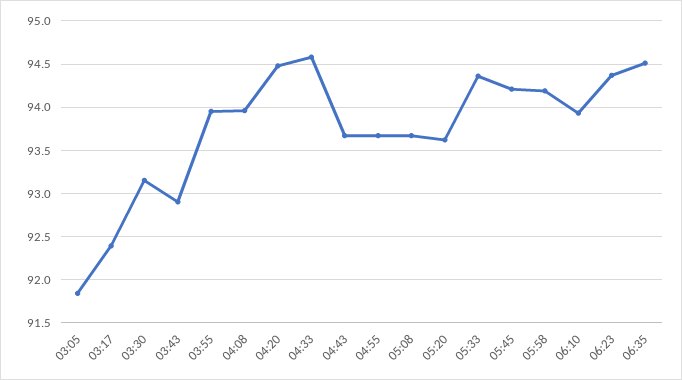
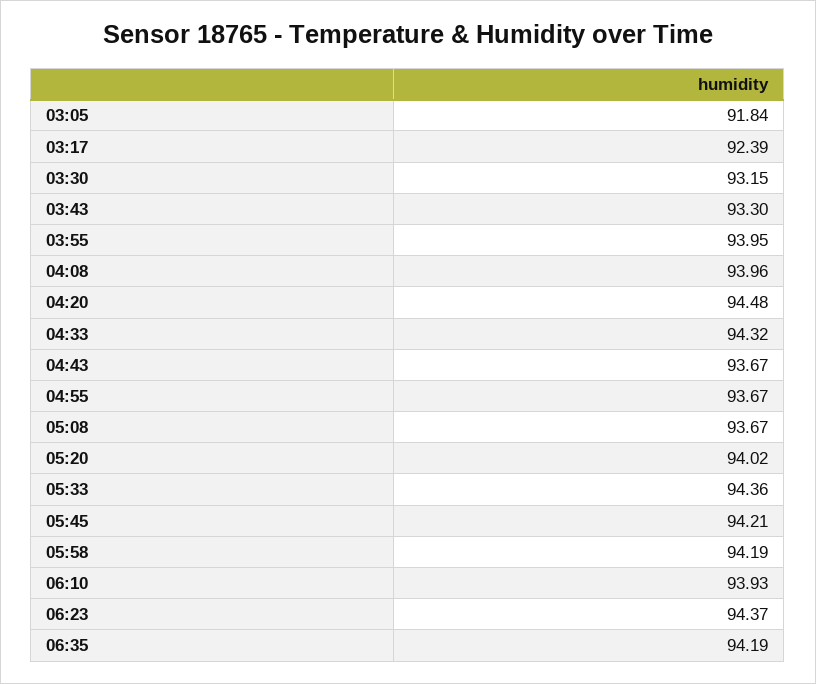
  {
    "03:05": 91.84,
    "03:17": 92.39,
    "03:30": 93.15,
-   "03:43": 92.9,
+   "03:43": 93.3,
    "03:55": 93.95,
    "04:08": 93.96,
    "04:20": 94.48,
-   "04:33": 94.6,
+   "04:33": 94.32,
    "04:43": 93.67,
    "04:55": 93.67,
    "05:08": 93.67,
-   "05:20": 93.6,
+   "05:20": 94.02,
    "05:33": 94.36,
    "05:45": 94.21,
    "05:58": 94.19,
    "06:10": 93.93,
    "06:23": 94.37,
-   "06:35": 94.5
+   "06:35": 94.19
  }

